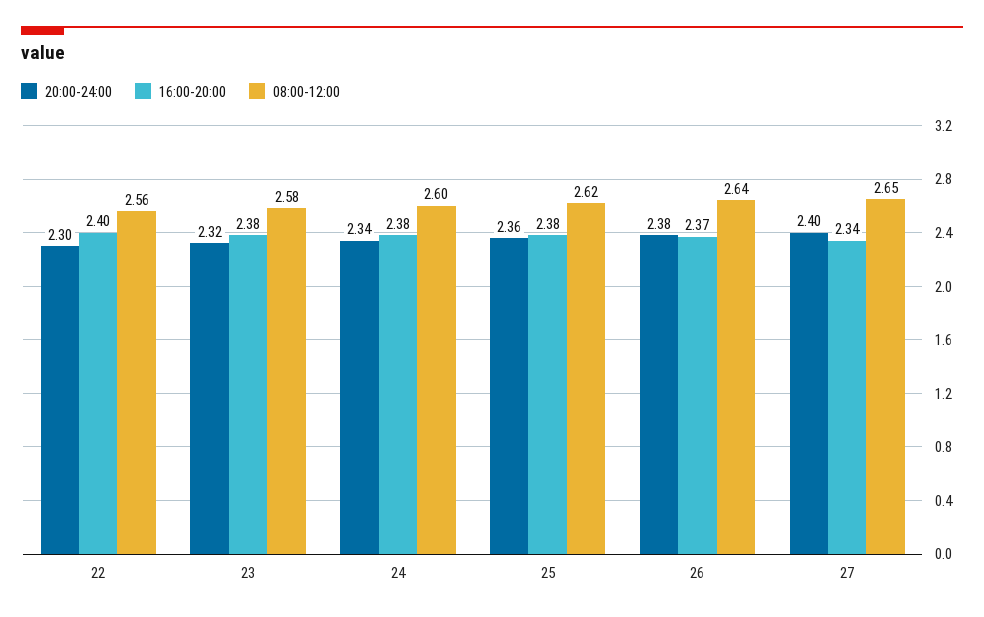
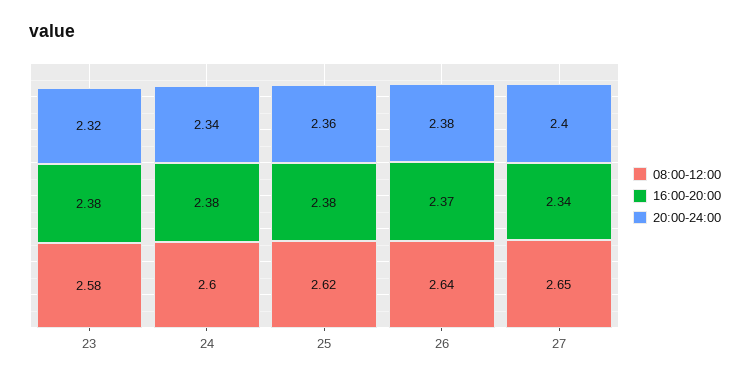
  {
    "20:00-24:00": {
-     "22": 2.3,
      "23": 2.32,
      "24": 2.34,
      "25": 2.36,
      "26": 2.38,
      "27": 2.4
    },
    "16:00-20:00": {
-     "22": 2.4,
      "23": 2.38,
      "24": 2.38,
      "25": 2.38,
      "26": 2.37,
      "27": 2.34
    },
    "08:00-12:00": {
-     "22": 2.56,
      "23": 2.58,
      "24": 2.6,
      "25": 2.62,
      "26": 2.64,
      "27": 2.65
    }
  }

